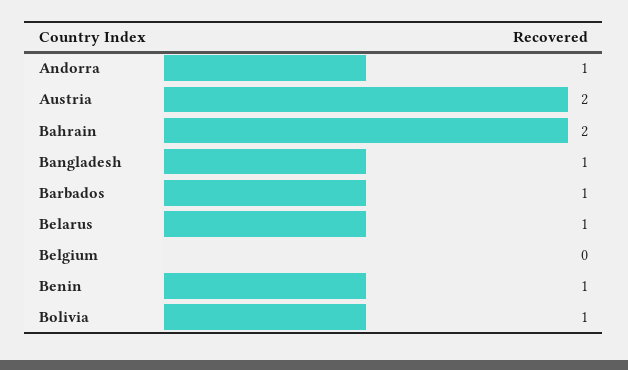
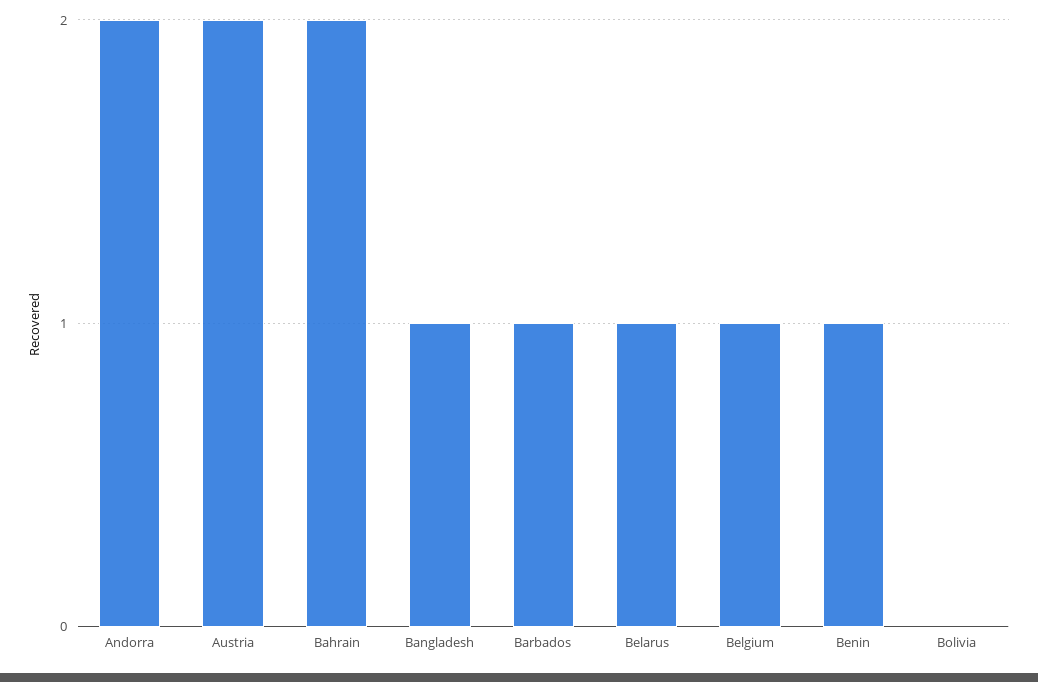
  {
-   "Andorra": 1,
+   "Andorra": 2,
    "Austria": 2,
    "Bahrain": 2,
    "Bangladesh": 1,
    "Barbados": 1,
    "Belarus": 1,
-   "Belgium": 0,
+   "Belgium": 1,
    "Benin": 1,
-   "Bolivia": 1
+   "Bolivia": 0
  }

